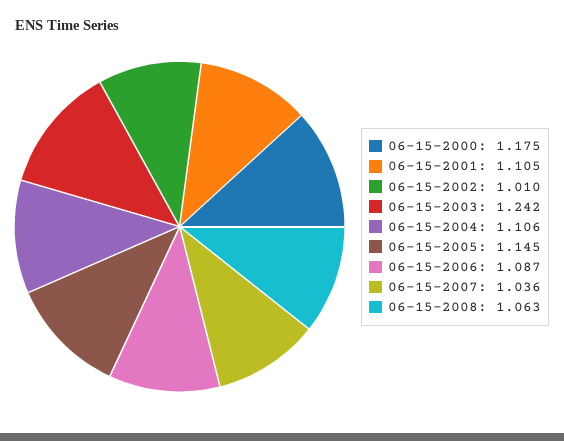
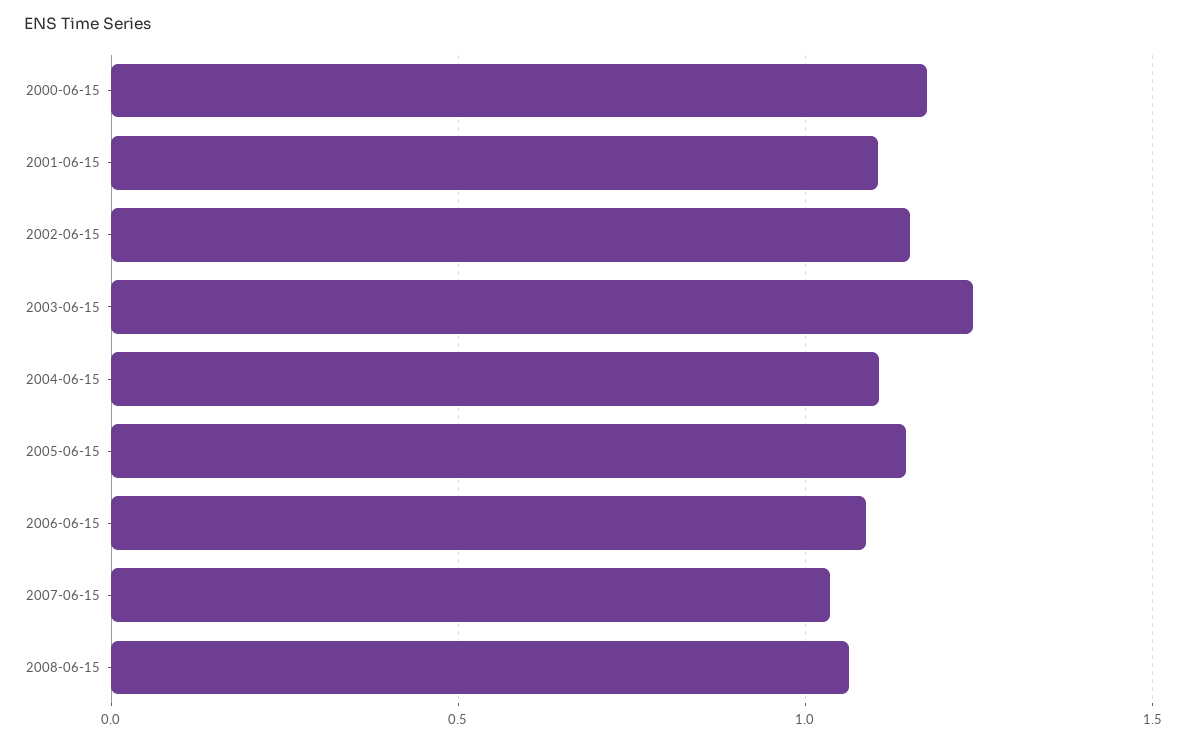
  {
    "06-15-2000": 1.175,
    "06-15-2001": 1.105,
-   "06-15-2002": 1.01,
+   "06-15-2002": 1.15,
    "06-15-2003": 1.242,
    "06-15-2004": 1.106,
    "06-15-2005": 1.145,
    "06-15-2006": 1.087,
    "06-15-2007": 1.036,
    "06-15-2008": 1.063
  }

